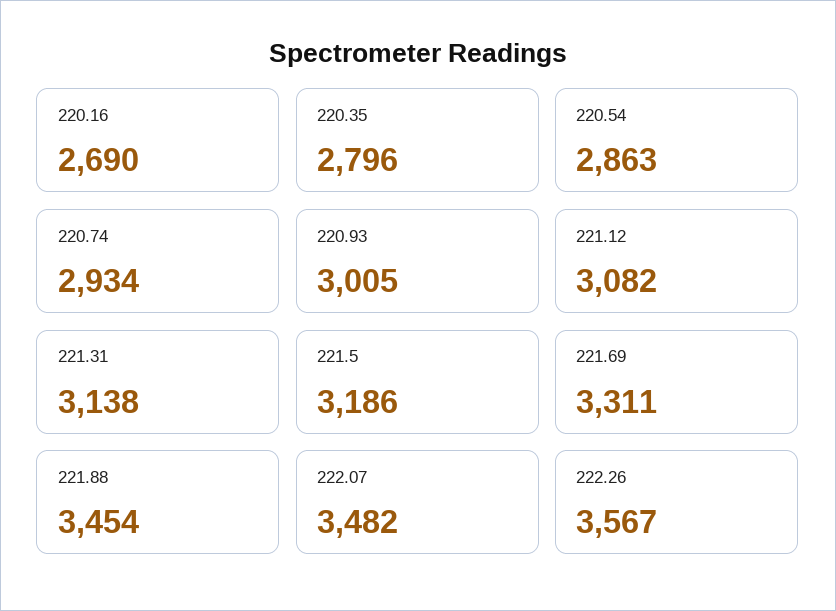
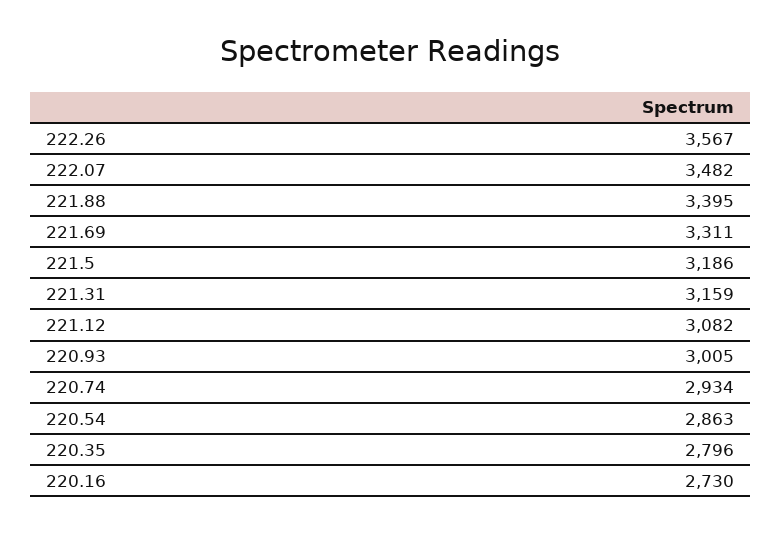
  {
-   "220.16": 2690,
+   "220.16": 2730,
    "220.35": 2796,
    "220.54": 2863,
    "220.74": 2934,
    "220.93": 3005,
    "221.12": 3082,
-   "221.31": 3138,
+   "221.31": 3159,
    "221.5": 3186,
    "221.69": 3311,
-   "221.88": 3454,
+   "221.88": 3395,
    "222.07": 3482,
    "222.26": 3567
  }

